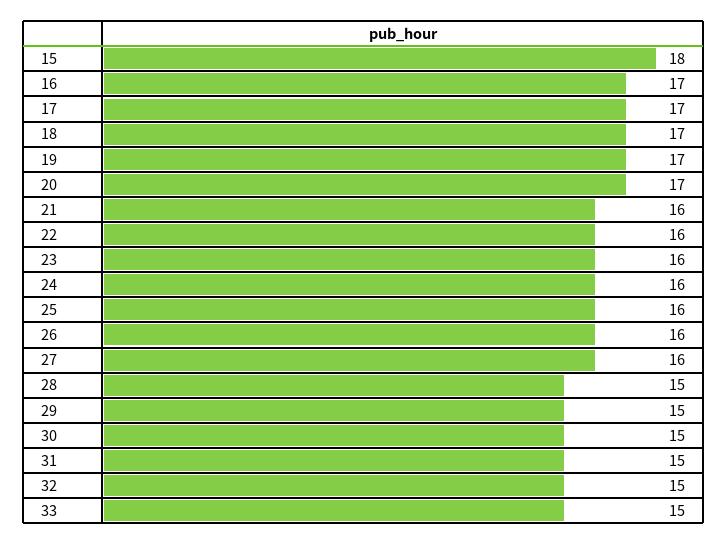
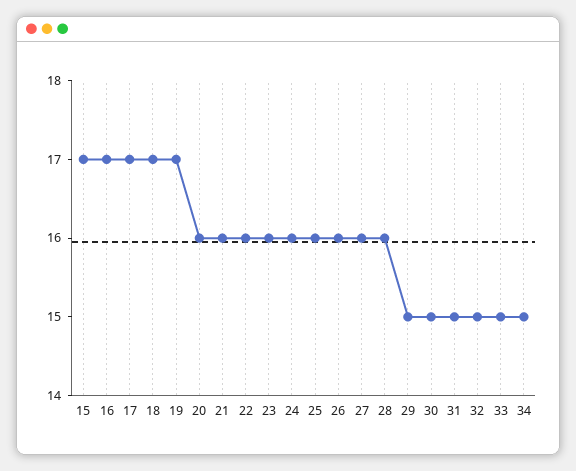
  {
-   "15": 18,
+   "15": 17,
    "16": 17,
    "17": 17,
    "18": 17,
    "19": 17,
-   "20": 17,
+   "20": 16,
    "21": 16,
    "22": 16,
    "23": 16,
    "24": 16,
    "25": 16,
    "26": 16,
    "27": 16,
-   "28": 15,
+   "28": 16,
    "29": 15,
    "30": 15,
    "31": 15,
    "32": 15,
-   "33": 15
+   "33": 15,
+   "34": 15
  }

